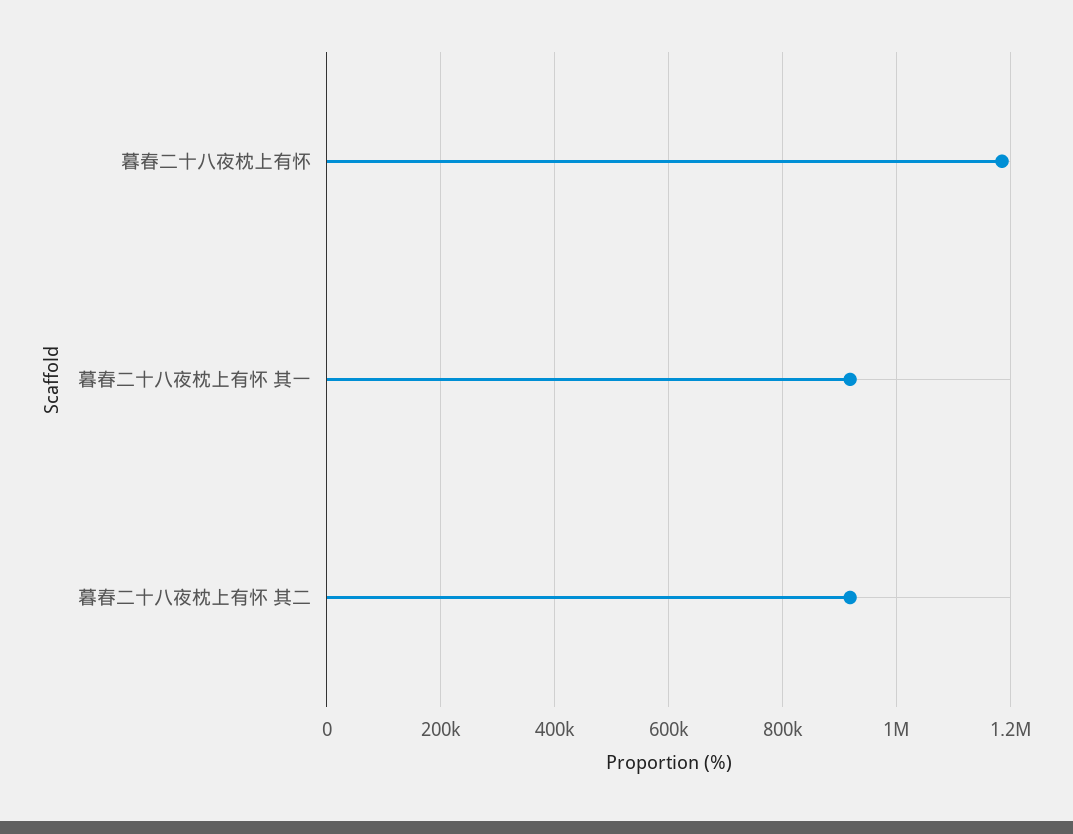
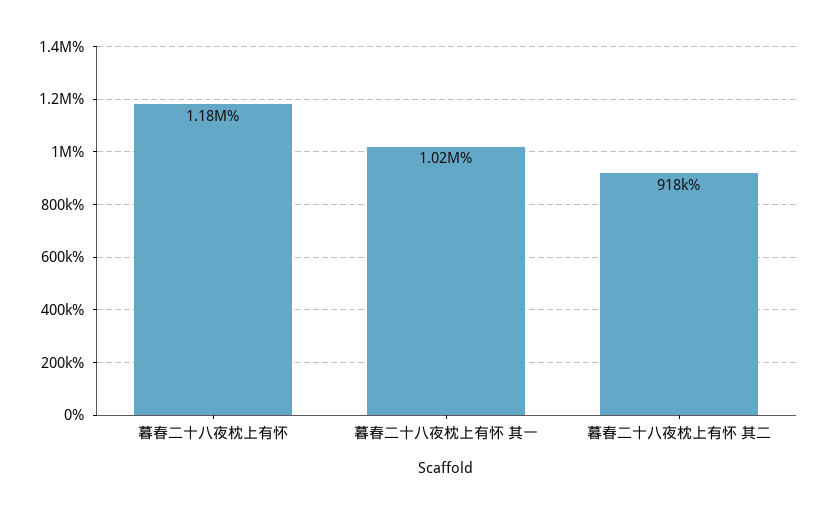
  {
    "暮春二十八夜枕上有怀": 1180000,
-   "暮春二十八夜枕上有怀 其一": 920000,
+   "暮春二十八夜枕上有怀 其一": 1020000,
    "暮春二十八夜枕上有怀 其二": 918000
  }

